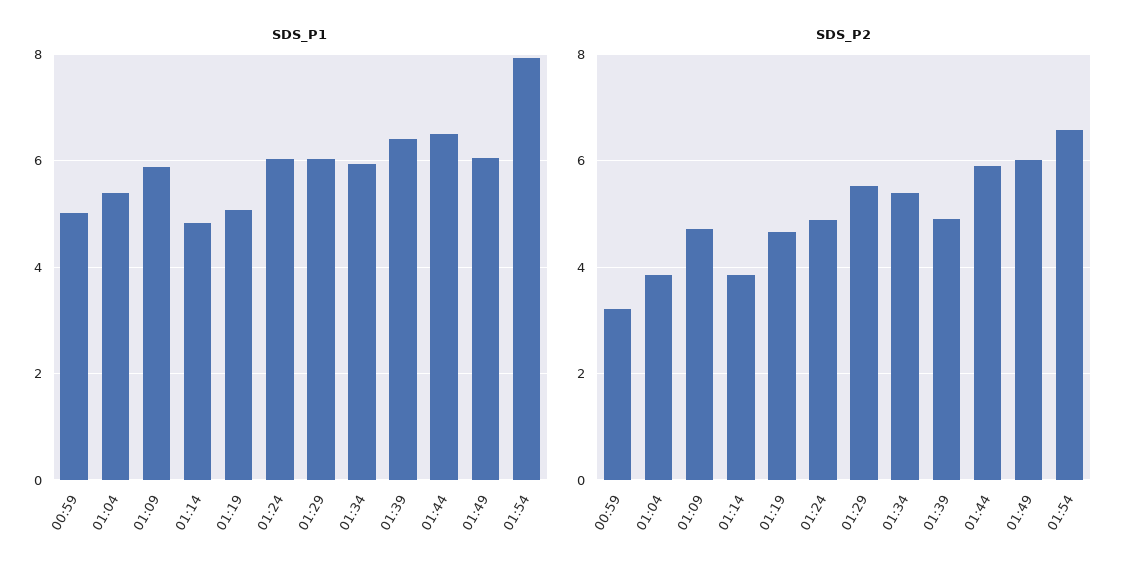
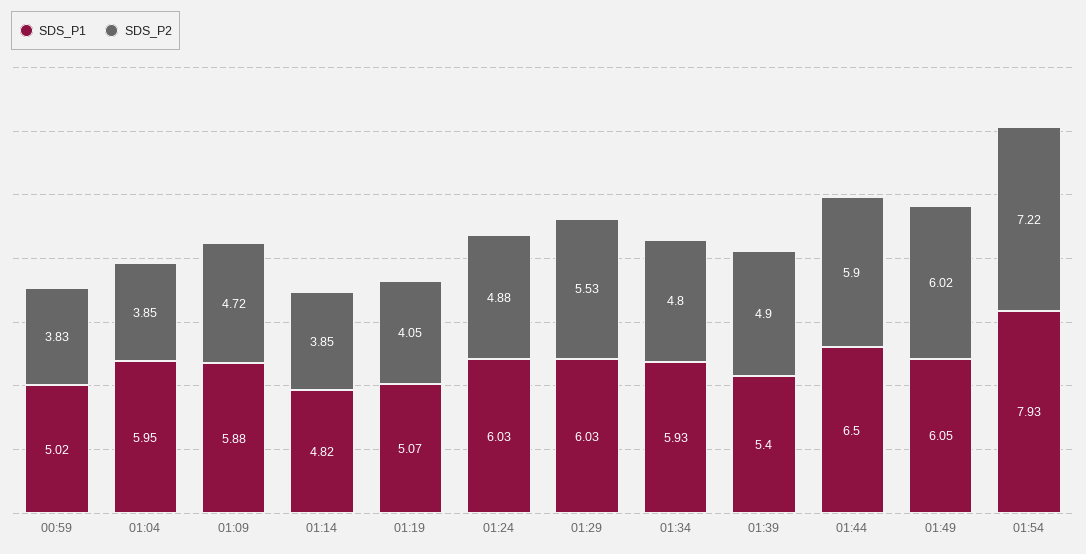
  {
    "SDS_P1": {
      "00:59": 5.02,
-     "01:04": 5.4,
+     "01:04": 5.95,
      "01:09": 5.88,
      "01:14": 4.82,
      "01:19": 5.07,
      "01:24": 6.03,
      "01:29": 6.03,
      "01:34": 5.93,
-     "01:39": 6.4,
+     "01:39": 5.4,
      "01:44": 6.5,
      "01:49": 6.05,
      "01:54": 7.93
    },
    "SDS_P2": {
-     "00:59": 3.2,
+     "00:59": 3.83,
      "01:04": 3.85,
      "01:09": 4.72,
      "01:14": 3.85,
-     "01:19": 4.6,
+     "01:19": 4.05,
      "01:24": 4.88,
      "01:29": 5.53,
-     "01:34": 5.4,
+     "01:34": 4.8,
      "01:39": 4.9,
      "01:44": 5.9,
      "01:49": 6.02,
-     "01:54": 6.6
+     "01:54": 7.22
    }
  }

